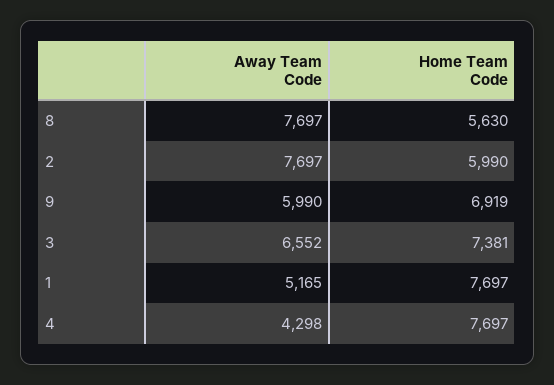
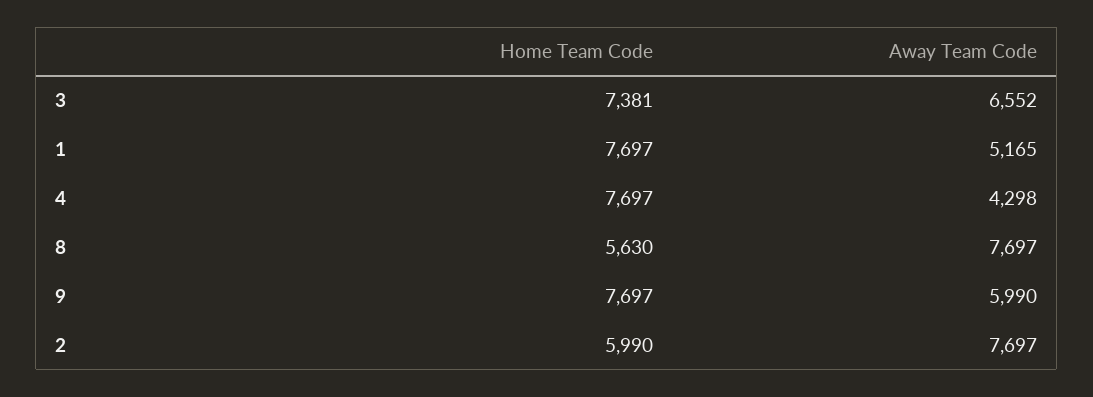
  {
    "Away Team Code": {
      "8": 7697,
      "2": 7697,
      "9": 5990,
      "3": 6552,
      "1": 5165,
      "4": 4298
    },
    "Home Team Code": {
      "8": 5630,
      "2": 5990,
-     "9": 6919,
+     "9": 7697,
      "3": 7381,
      "1": 7697,
      "4": 7697
    }
  }

